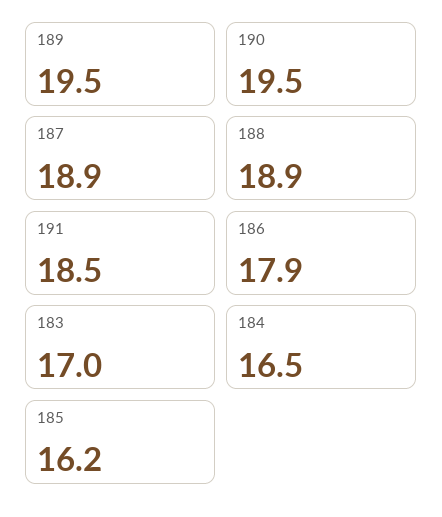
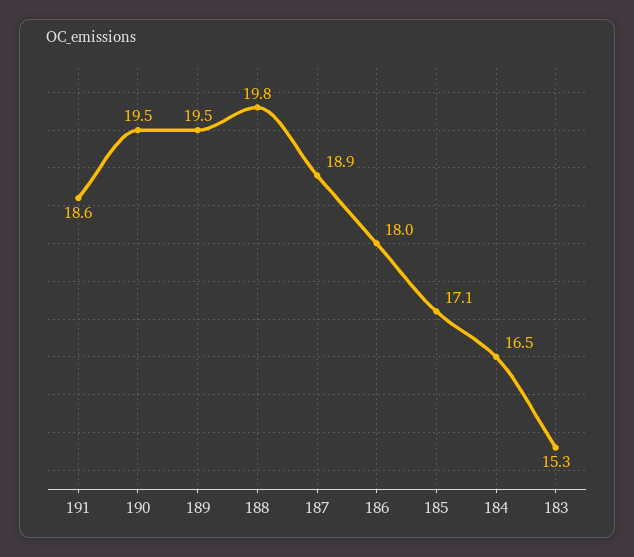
  {
    "189": 19.5,
    "190": 19.5,
    "187": 18.9,
-   "188": 18.9,
+   "188": 19.8,
-   "191": 18.5,
+   "191": 18.6,
-   "186": 17.9,
+   "186": 18,
-   "183": 17,
+   "183": 15.3,
    "184": 16.5,
-   "185": 16.2
+   "185": 17.1
  }

